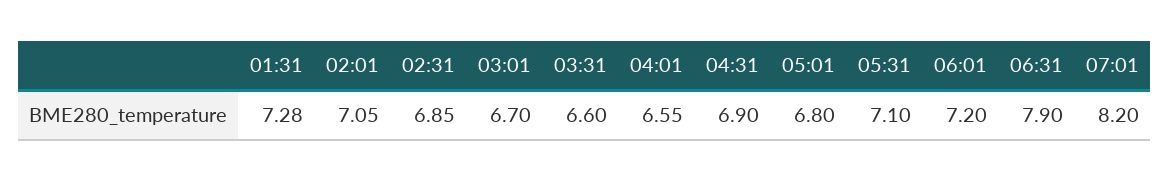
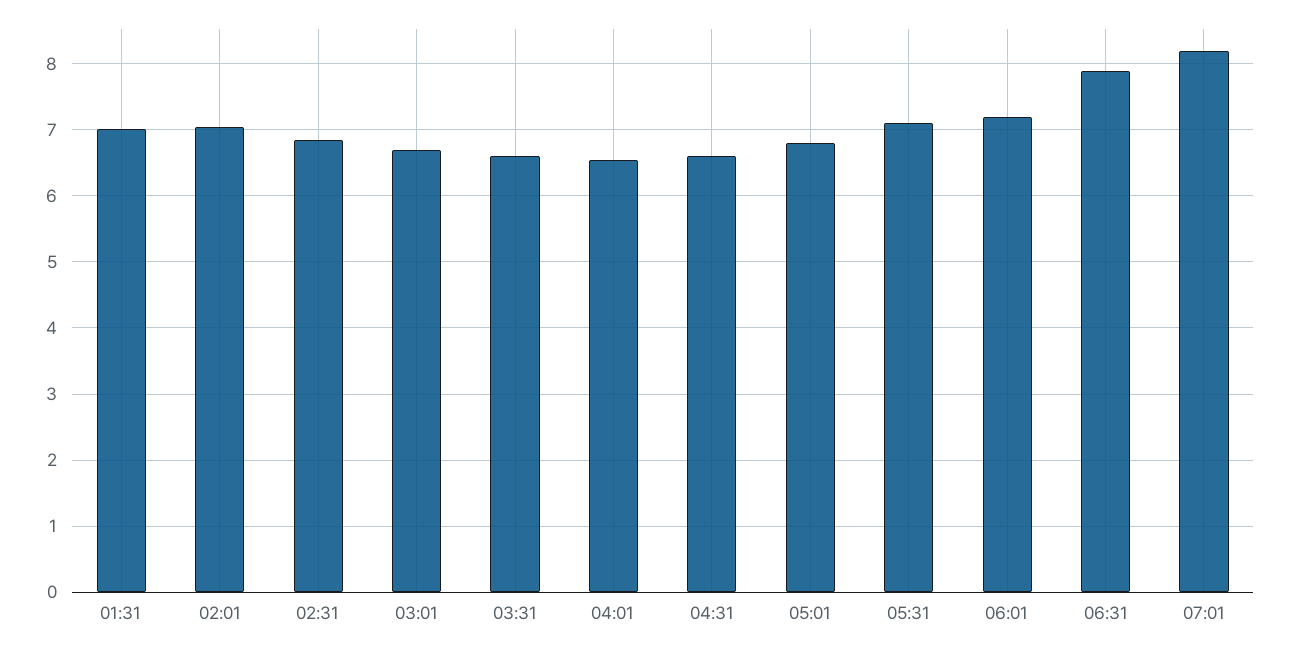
  {
-   "01:31": 7.28,
+   "01:31": 7,
    "02:01": 7.05,
    "02:31": 6.85,
    "03:01": 6.7,
    "03:31": 6.6,
    "04:01": 6.55,
-   "04:31": 6.9,
+   "04:31": 6.6,
    "05:01": 6.8,
    "05:31": 7.1,
    "06:01": 7.2,
    "06:31": 7.9,
    "07:01": 8.2
  }

